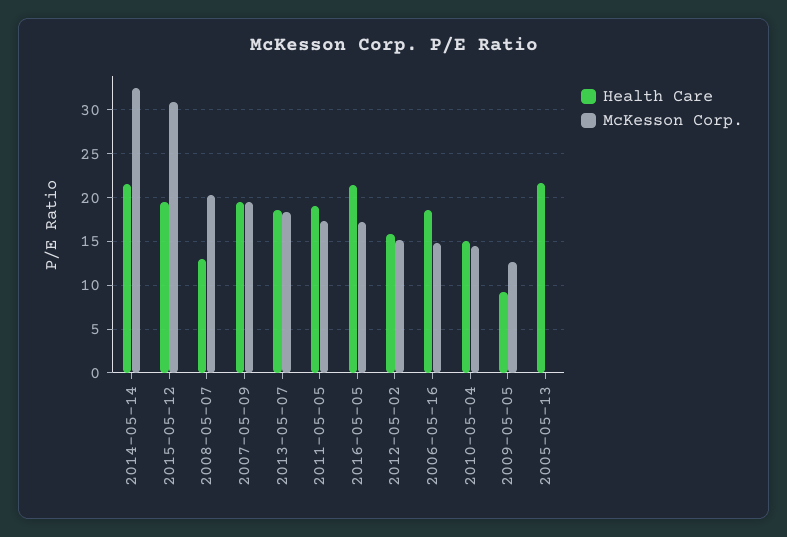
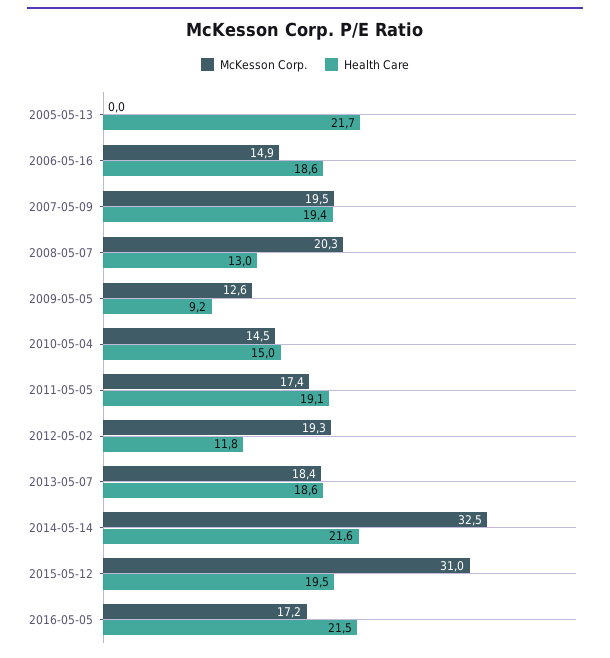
  {
    "Health Care": {
      "2014-05-14": 21.6,
      "2015-05-12": 19.5,
      "2008-05-07": 13,
      "2007-05-09": 19.4,
      "2013-05-07": 18.6,
      "2011-05-05": 19.1,
      "2016-05-05": 21.5,
-     "2012-05-02": 16,
+     "2012-05-02": 11.8,
      "2006-05-16": 18.6,
      "2010-05-04": 15,
      "2009-05-05": 9.2,
      "2005-05-13": 21.7
    },
    "McKesson Corp.": {
      "2014-05-14": 32.5,
      "2015-05-12": 31,
      "2008-05-07": 20.3,
      "2007-05-09": 19.5,
      "2013-05-07": 18.4,
      "2011-05-05": 17.4,
      "2016-05-05": 17.2,
-     "2012-05-02": 15,
+     "2012-05-02": 19.3,
      "2006-05-16": 14.9,
      "2010-05-04": 14.5,
      "2009-05-05": 12.6,
      "2005-05-13": 0
    }
  }

